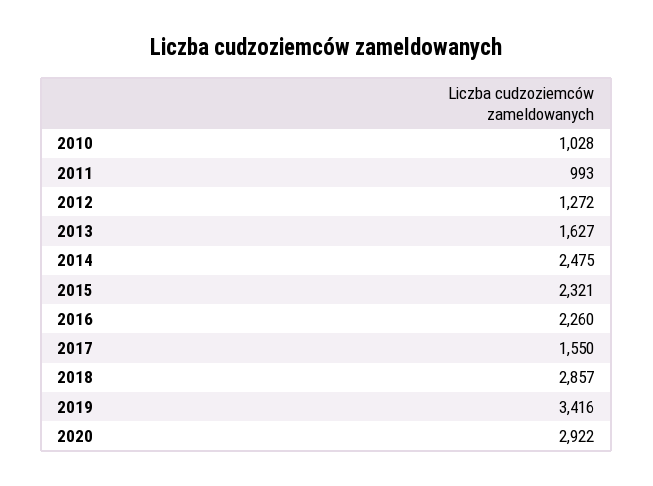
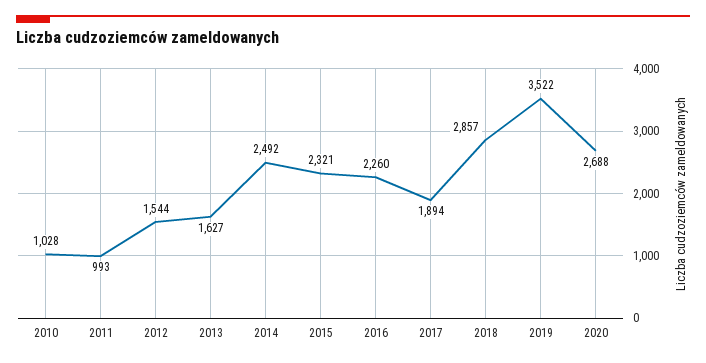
  {
    "2010": 1028,
    "2011": 993,
-   "2012": 1272,
+   "2012": 1544,
    "2013": 1627,
-   "2014": 2475,
+   "2014": 2492,
    "2015": 2321,
    "2016": 2260,
-   "2017": 1550,
+   "2017": 1894,
    "2018": 2857,
-   "2019": 3416,
+   "2019": 3522,
-   "2020": 2922
+   "2020": 2688
  }

